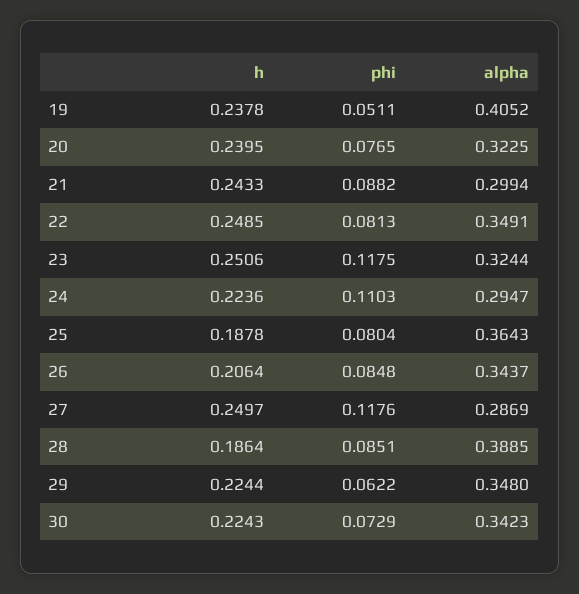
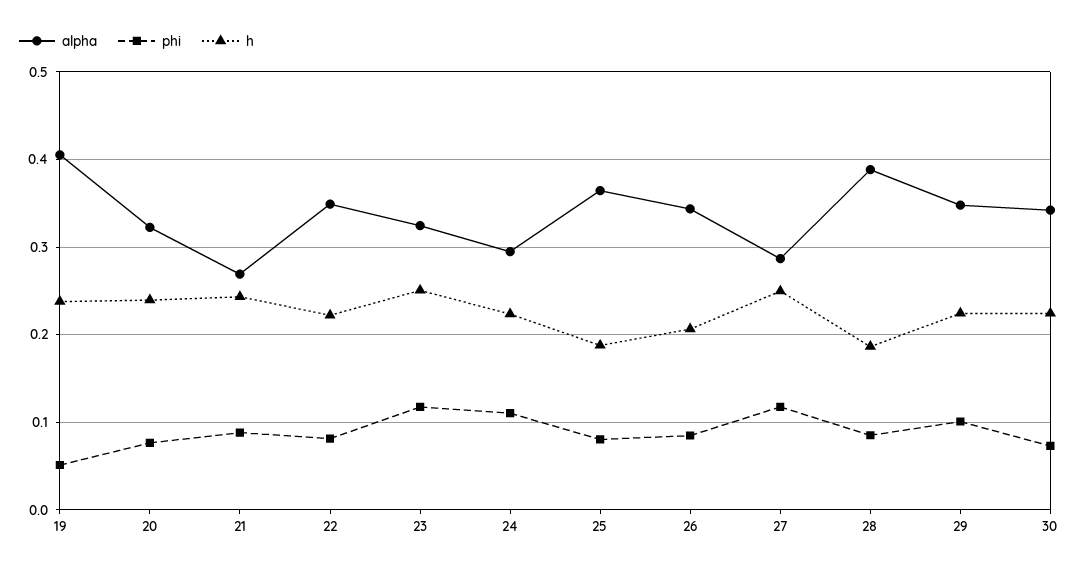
  {
    "h": {
      "19": 0.2378,
      "20": 0.2395,
      "21": 0.2433,
-     "22": 0.2485,
+     "22": 0.22,
      "23": 0.2506,
      "24": 0.2236,
      "25": 0.1878,
      "26": 0.2064,
      "27": 0.2497,
      "28": 0.1864,
      "29": 0.2244,
      "30": 0.2243
    },
    "phi": {
      "19": 0.0511,
      "20": 0.0765,
      "21": 0.0882,
      "22": 0.0813,
      "23": 0.1175,
      "24": 0.1103,
      "25": 0.0804,
      "26": 0.0848,
      "27": 0.1176,
      "28": 0.0851,
-     "29": 0.0622,
+     "29": 0.1,
      "30": 0.0729
    },
    "alpha": {
      "19": 0.4052,
      "20": 0.3225,
-     "21": 0.2994,
+     "21": 0.27,
      "22": 0.3491,
      "23": 0.3244,
      "24": 0.2947,
      "25": 0.3643,
      "26": 0.3437,
      "27": 0.2869,
      "28": 0.3885,
      "29": 0.348,
      "30": 0.3423
    }
  }

